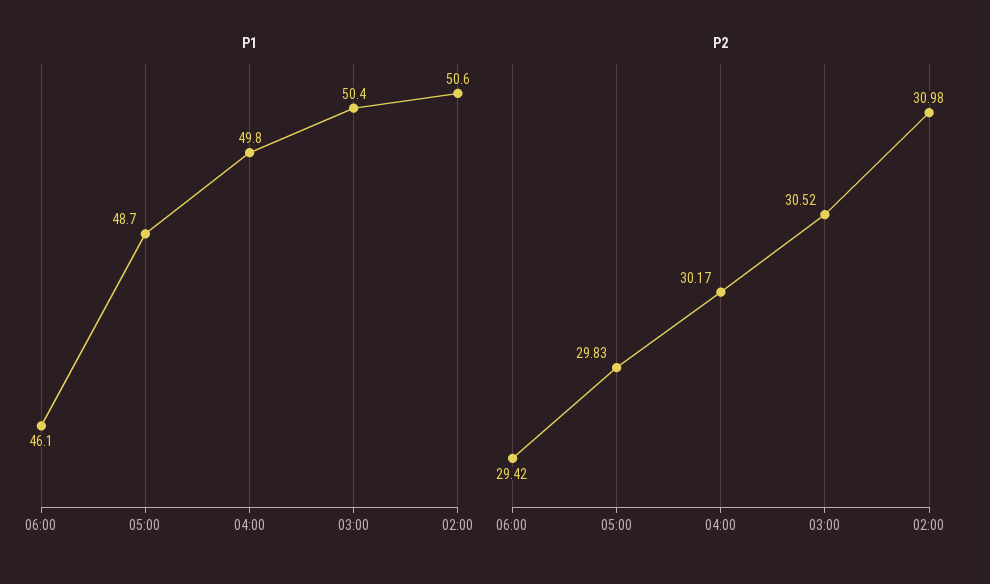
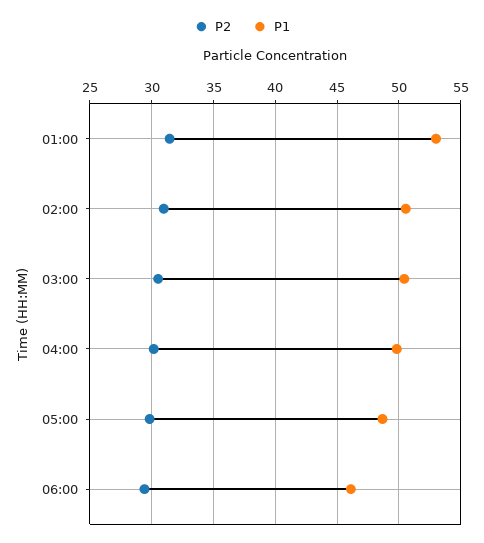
  {
    "P1": {
      "06:00": 46.1,
      "05:00": 48.7,
      "04:00": 49.8,
      "03:00": 50.4,
-     "02:00": 50.6
+     "02:00": 50.6,
+     "01:00": 53
    },
    "P2": {
      "06:00": 29.42,
      "05:00": 29.83,
      "04:00": 30.17,
      "03:00": 30.52,
-     "02:00": 30.98
+     "02:00": 30.98,
+     "01:00": 31.5
    }
  }

